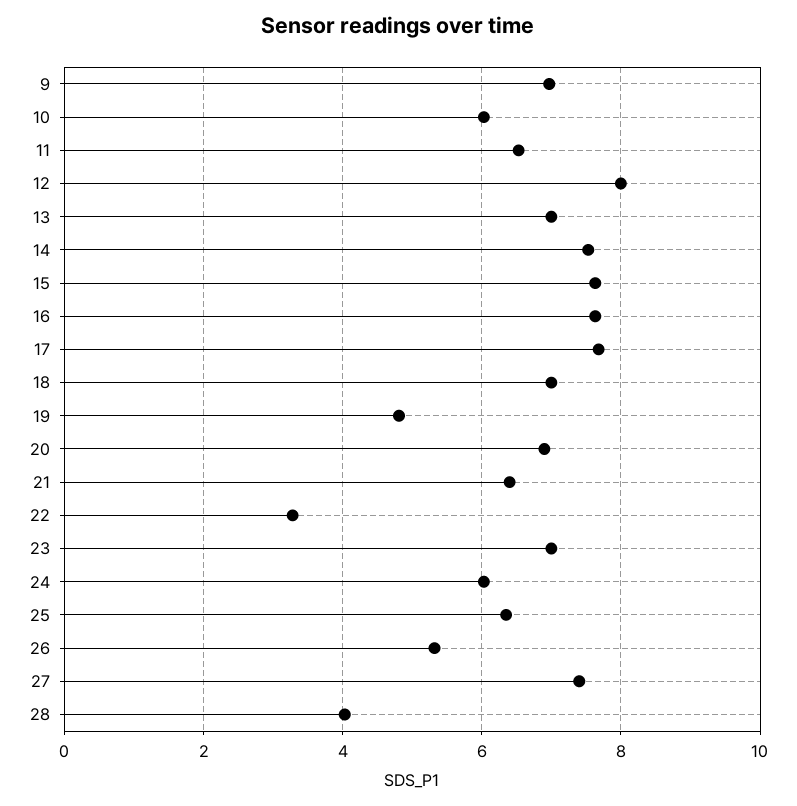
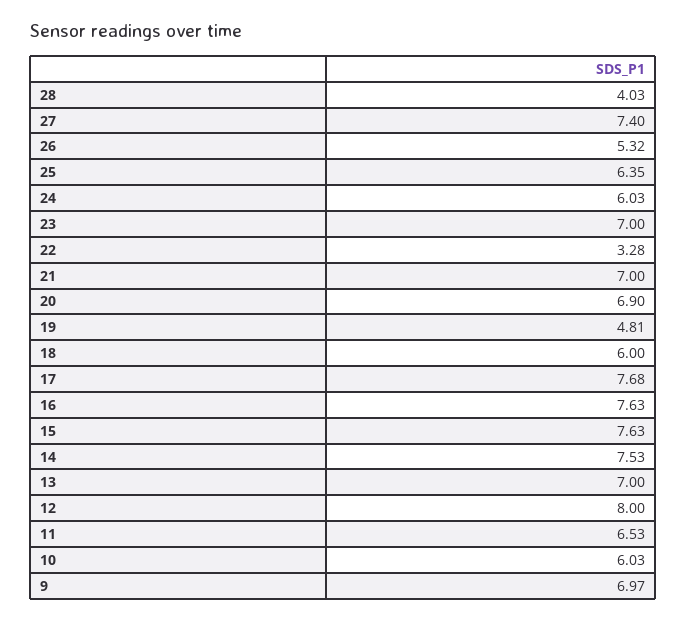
  {
    "9": 6.97,
    "10": 6.03,
    "11": 6.53,
    "12": 8,
    "13": 7,
    "14": 7.53,
    "15": 7.63,
    "16": 7.63,
    "17": 7.68,
-   "18": 7,
+   "18": 6,
    "19": 4.81,
    "20": 6.9,
-   "21": 6.4,
+   "21": 7,
    "22": 3.28,
    "23": 7,
    "24": 6.03,
    "25": 6.35,
    "26": 5.32,
    "27": 7.4,
    "28": 4.03
  }

